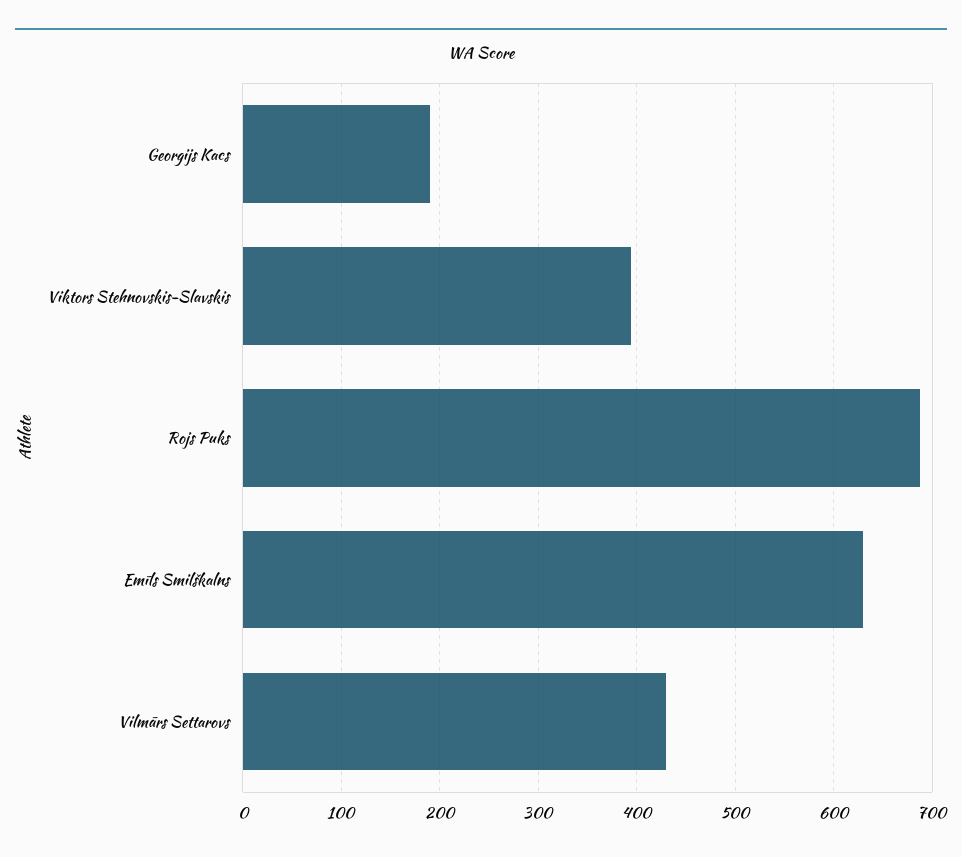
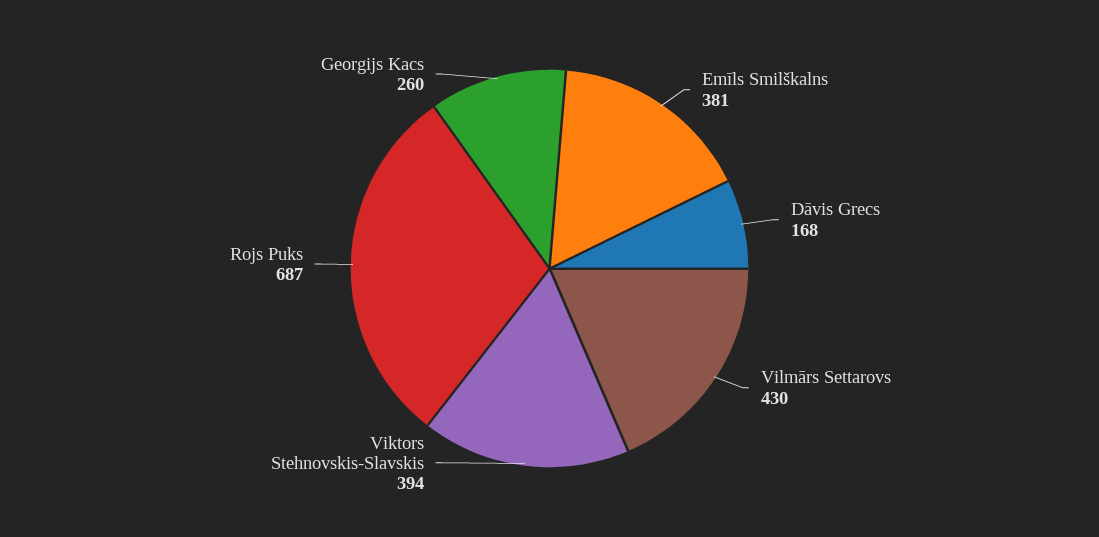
  {
-   "Georgijs Kacs": 190,
+   "Georgijs Kacs": 260,
    "Viktors Stehnovskis-Slavskis": 394,
    "Rojs Puks": 687,
-   "Emīls Smilškalns": 630,
+   "Emīls Smilškalns": 381,
-   "Vilmārs Settarovs": 430
+   "Vilmārs Settarovs": 430,
+   "Dāvis Grecs": 168
  }

